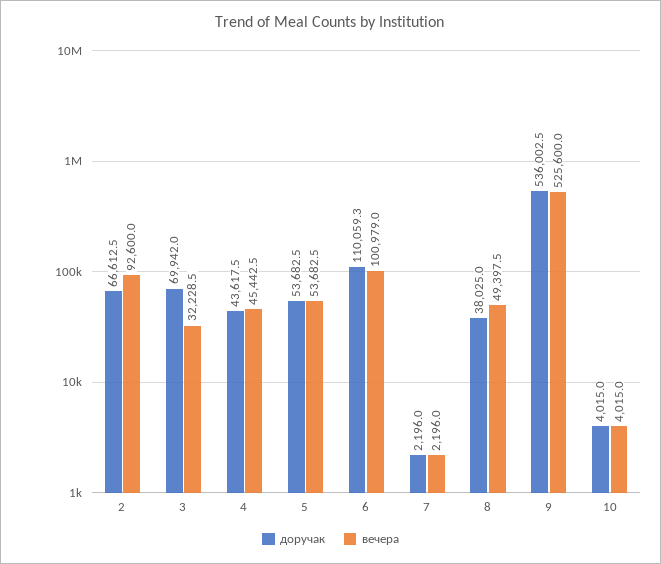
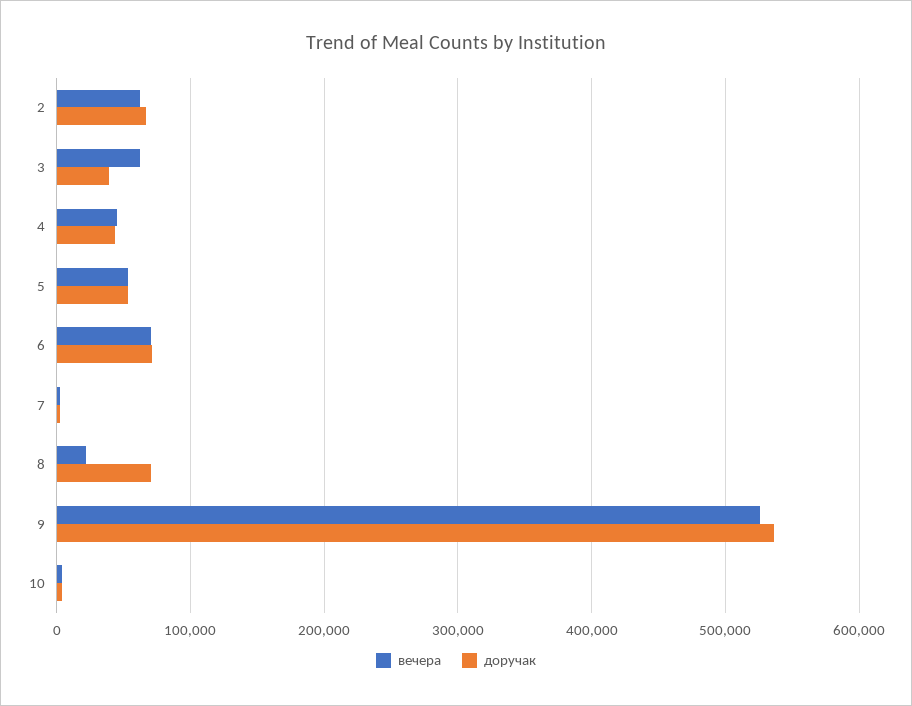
  {
    "доручак": {
      "2": 66612.5,
-     "3": 69942,
+     "3": 40000,
      "4": 43617.5,
      "5": 53682.5,
-     "6": 110059.3,
+     "6": 70000,
      "7": 2196,
-     "8": 38025,
+     "8": 70000,
      "9": 536002.5,
      "10": 4015
    },
    "вечера": {
-     "2": 92600,
+     "2": 60000,
-     "3": 32228.5,
+     "3": 60000,
      "4": 45442.5,
      "5": 53682.5,
-     "6": 100979,
+     "6": 70000,
      "7": 2196,
-     "8": 49397.5,
+     "8": 20000,
      "9": 525600,
      "10": 4015
    }
  }

